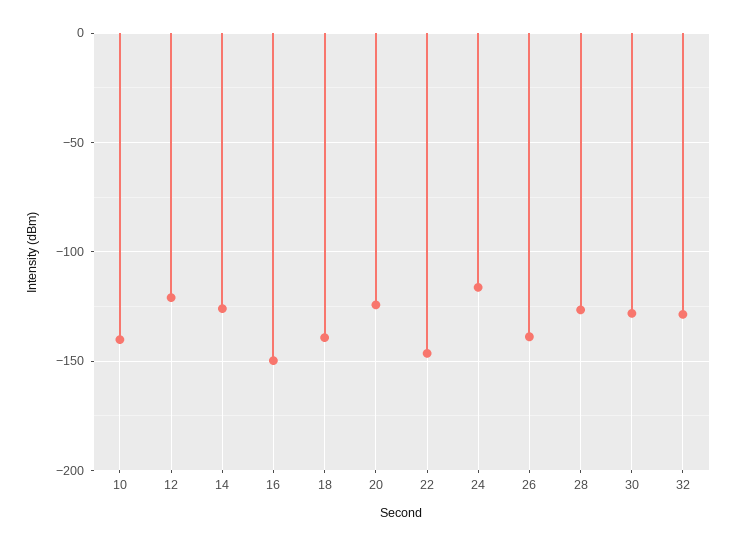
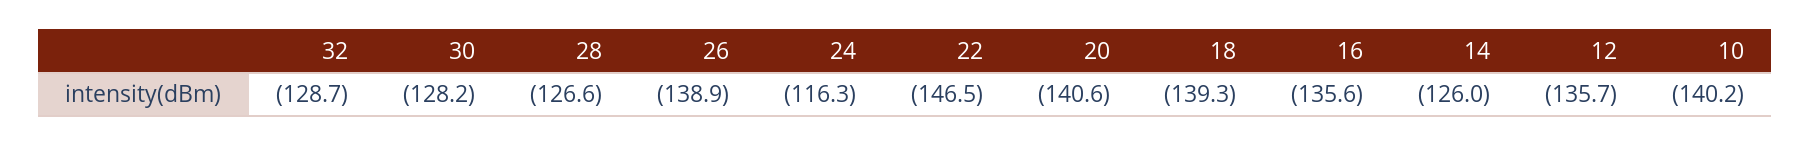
  {
    "10": -140.2,
-   "12": -120,
+   "12": -135.7,
    "14": -126,
-   "16": -150,
+   "16": -135.6,
    "18": -139.3,
-   "20": -125,
+   "20": -140.6,
    "22": -146.5,
    "24": -116.3,
    "26": -138.9,
    "28": -126.6,
    "30": -128.2,
    "32": -128.7
  }

